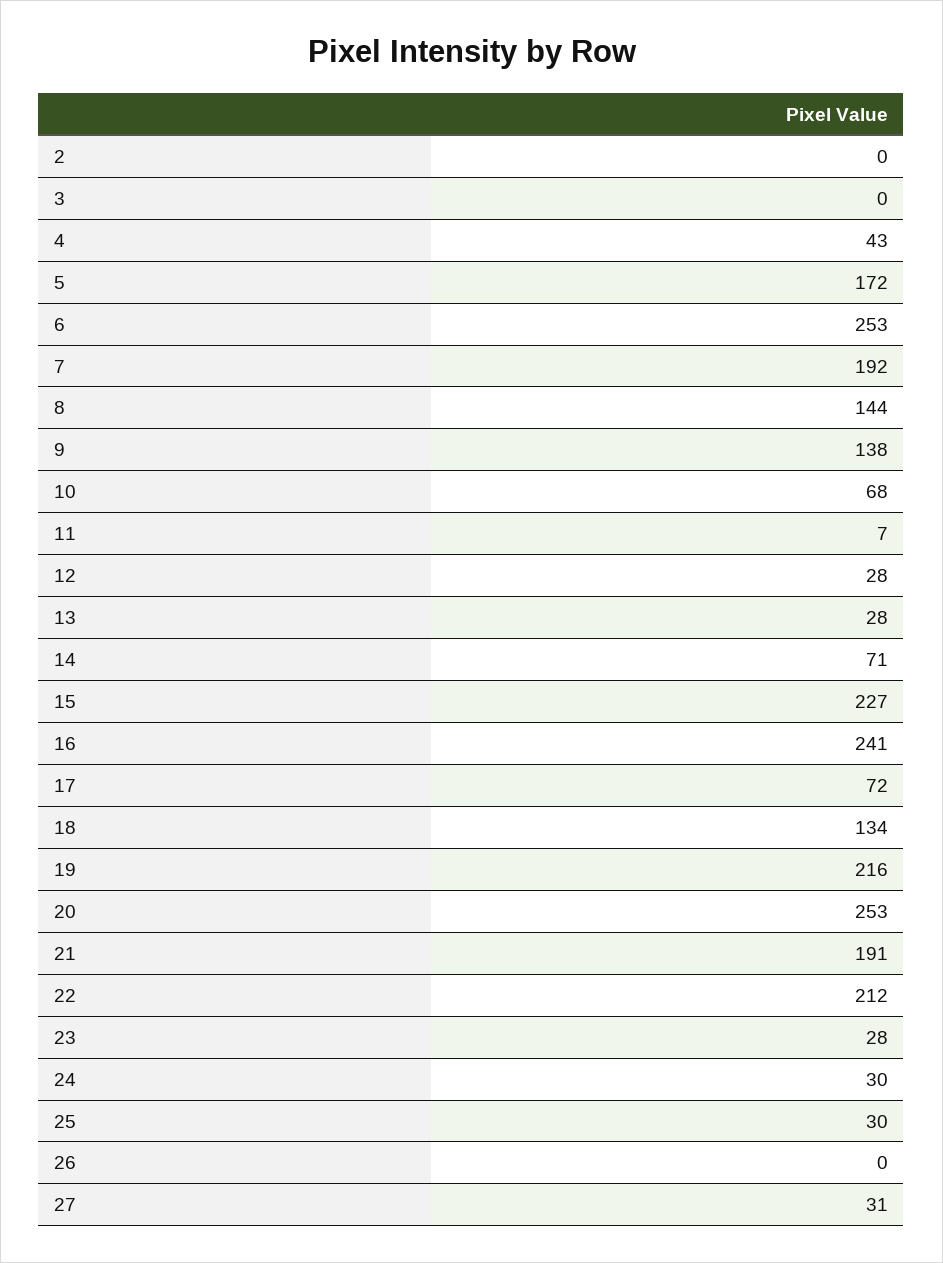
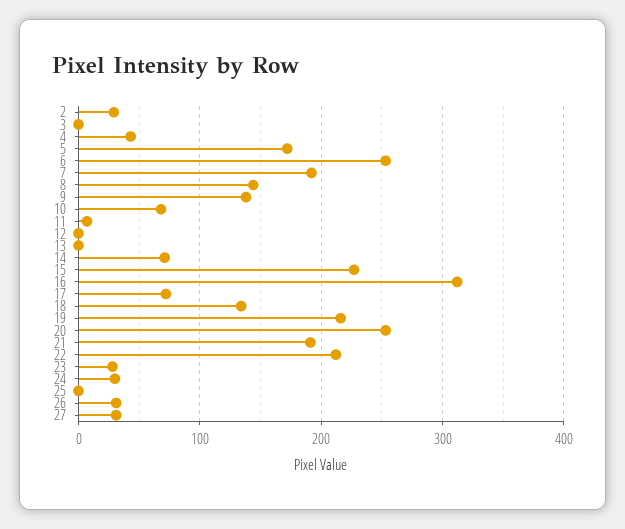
  {
-   "2": 0,
+   "2": 30,
    "3": 0,
    "4": 43,
    "5": 172,
    "6": 253,
    "7": 192,
    "8": 144,
    "9": 138,
    "10": 68,
    "11": 7,
-   "12": 28,
+   "12": 0,
-   "13": 28,
+   "13": 0,
    "14": 71,
    "15": 227,
-   "16": 241,
+   "16": 310,
    "17": 72,
    "18": 134,
    "19": 216,
    "20": 253,
    "21": 191,
    "22": 212,
    "23": 28,
    "24": 30,
-   "25": 30,
+   "25": 0,
-   "26": 0,
+   "26": 30,
    "27": 31
  }

